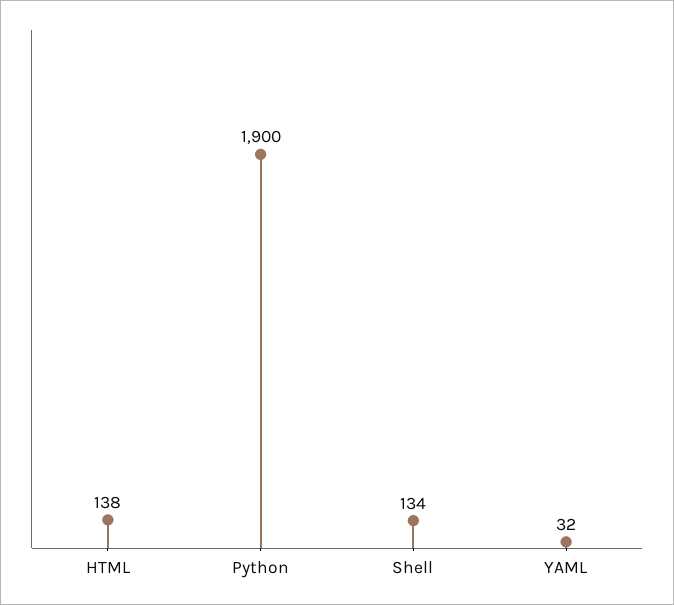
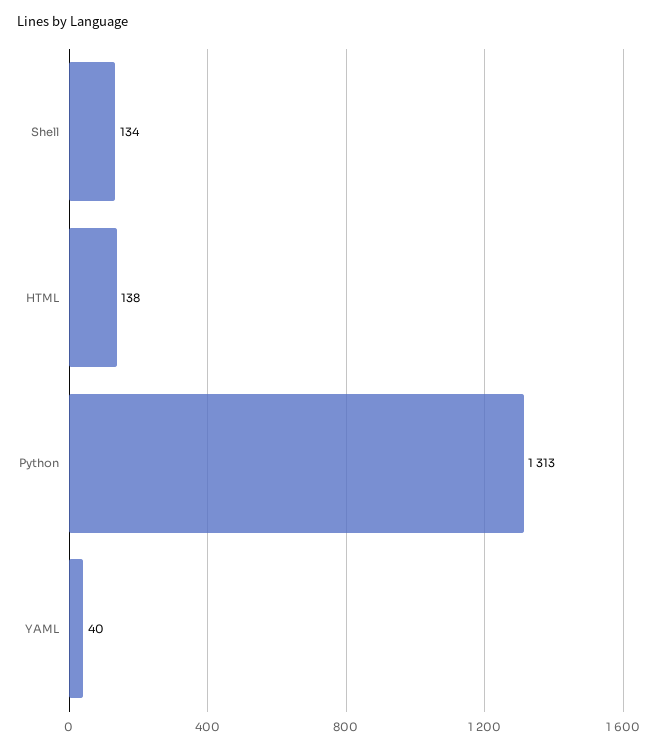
  {
    "HTML": 138,
-   "Python": 1900,
+   "Python": 1313,
    "Shell": 134,
-   "YAML": 32
+   "YAML": 40
  }

